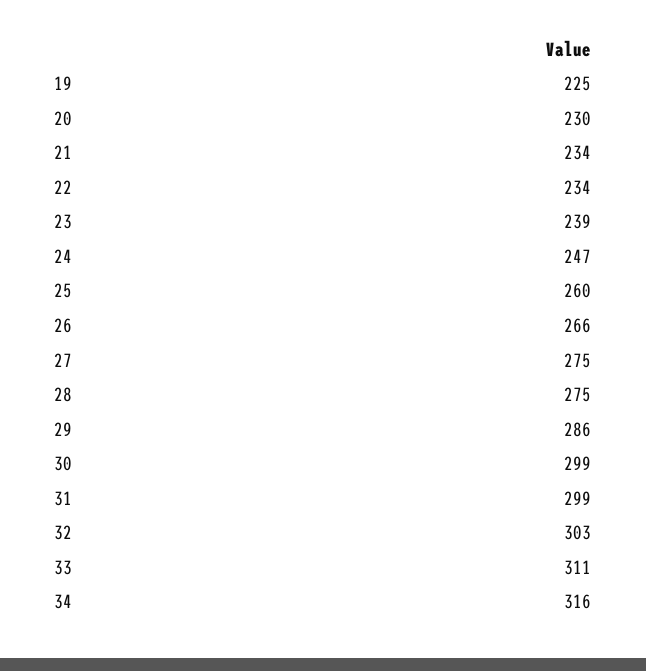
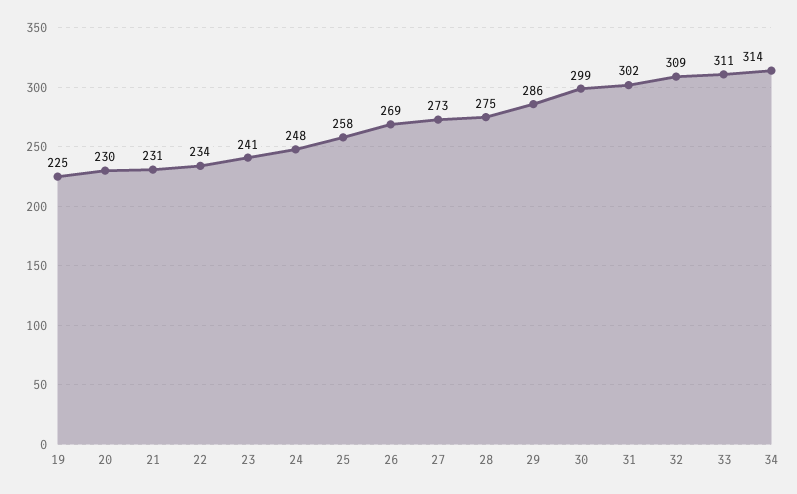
  {
    "19": 225,
    "20": 230,
-   "21": 234,
+   "21": 231,
    "22": 234,
-   "23": 239,
+   "23": 241,
-   "24": 247,
+   "24": 248,
-   "25": 260,
+   "25": 258,
-   "26": 266,
+   "26": 269,
-   "27": 275,
+   "27": 273,
    "28": 275,
    "29": 286,
    "30": 299,
-   "31": 299,
+   "31": 302,
-   "32": 303,
+   "32": 309,
    "33": 311,
-   "34": 316
+   "34": 314
  }

